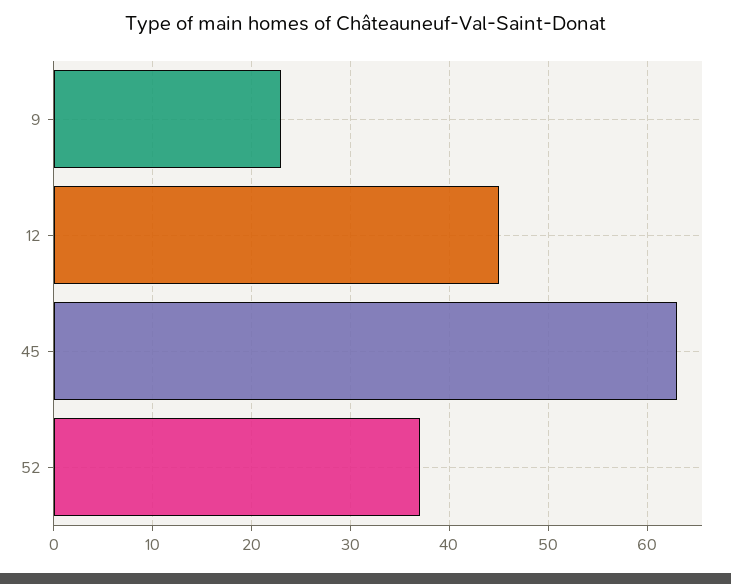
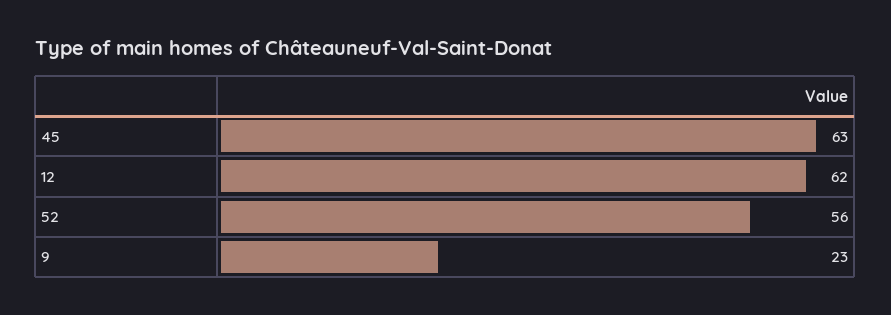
  {
    "9": 23,
-   "12": 45,
+   "12": 62,
    "45": 63,
-   "52": 37
+   "52": 56
  }

